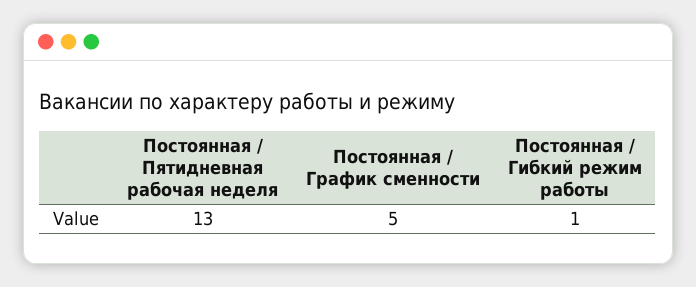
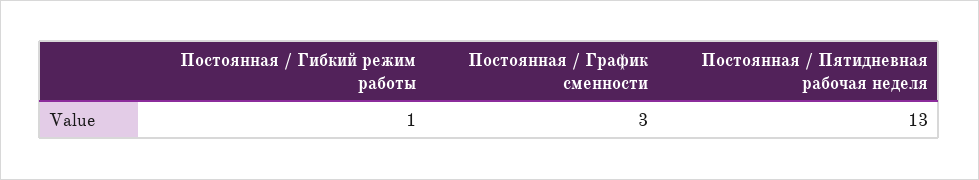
  {
    "Постоянная / Пятидневная рабочая неделя": 13,
-   "Постоянная / График сменности": 5,
+   "Постоянная / График сменности": 3,
    "Постоянная / Гибкий режим работы": 1
  }

